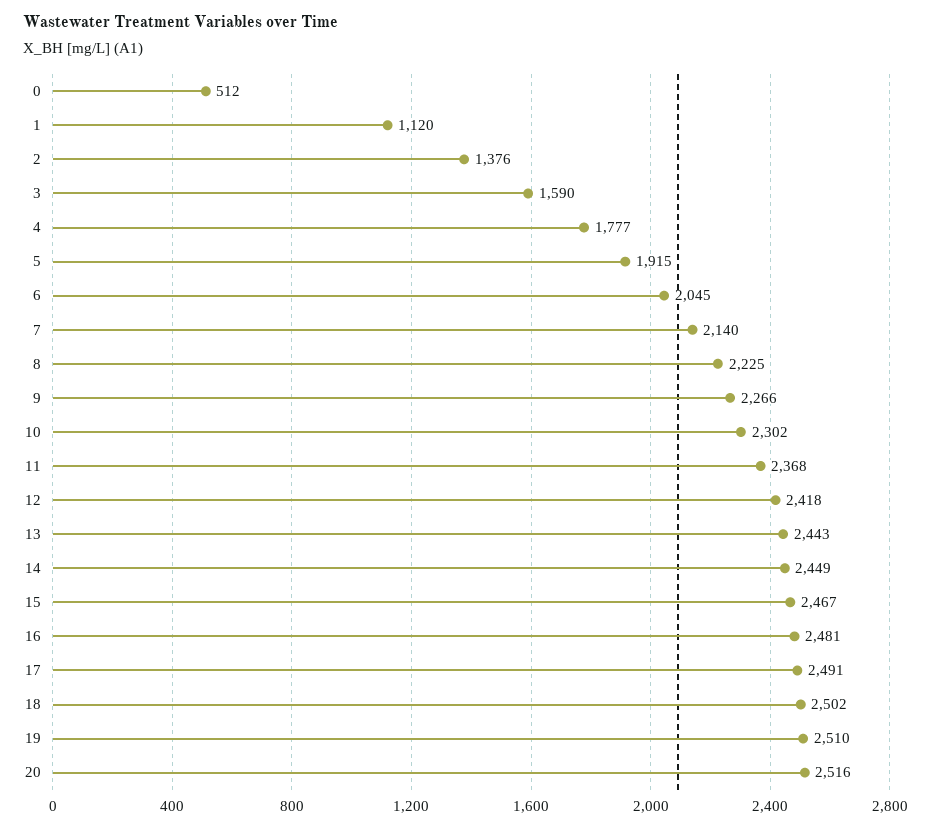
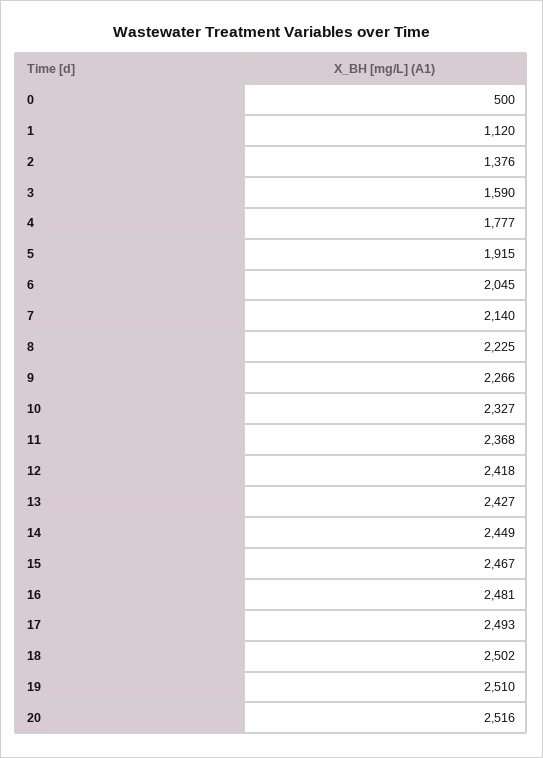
  {
-   "0": 512,
+   "0": 500,
    "1": 1120,
    "2": 1376,
    "3": 1590,
    "4": 1777,
    "5": 1915,
    "6": 2045,
    "7": 2140,
    "8": 2225,
    "9": 2266,
-   "10": 2302,
+   "10": 2327,
    "11": 2368,
    "12": 2418,
-   "13": 2443,
+   "13": 2427,
    "14": 2449,
    "15": 2467,
    "16": 2481,
-   "17": 2491,
+   "17": 2493,
    "18": 2502,
    "19": 2510,
    "20": 2516
  }

